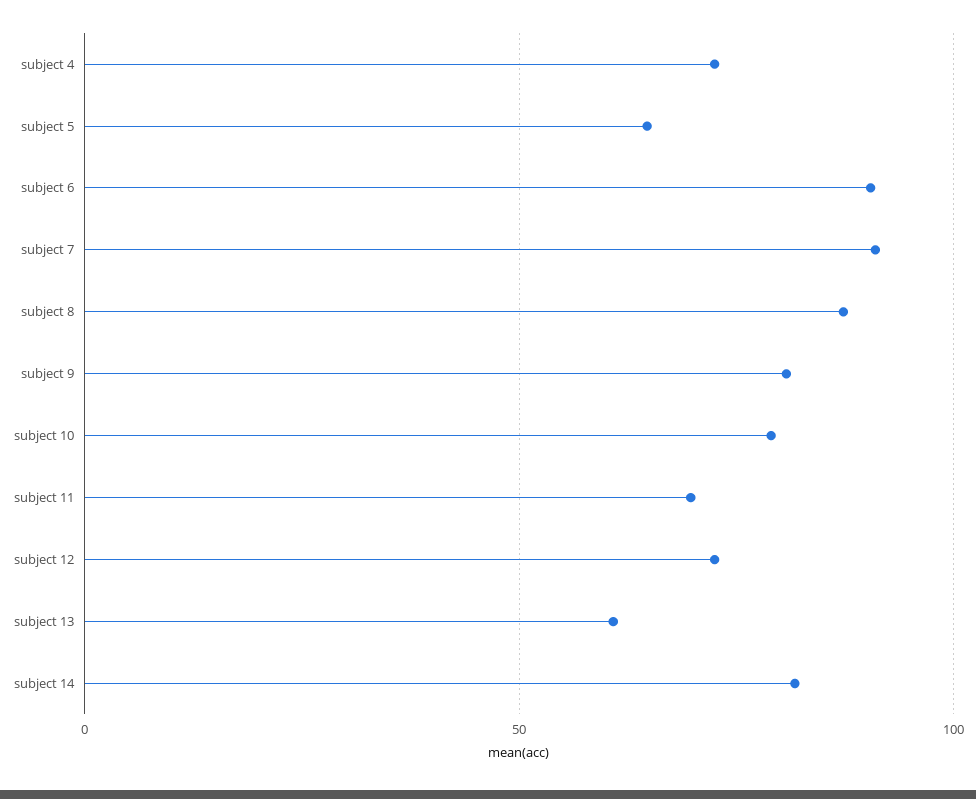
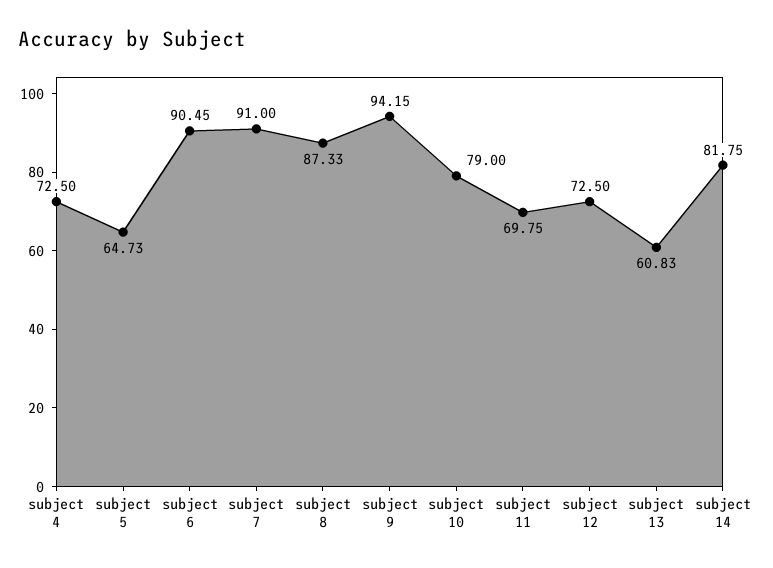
  {
    "subject 4": 72.5,
    "subject 5": 64.73,
    "subject 6": 90.45,
    "subject 7": 91,
    "subject 8": 87.33,
-   "subject 9": 80,
+   "subject 9": 94.15,
    "subject 10": 79,
    "subject 11": 69.75,
    "subject 12": 72.5,
    "subject 13": 60.83,
    "subject 14": 81.75
  }

